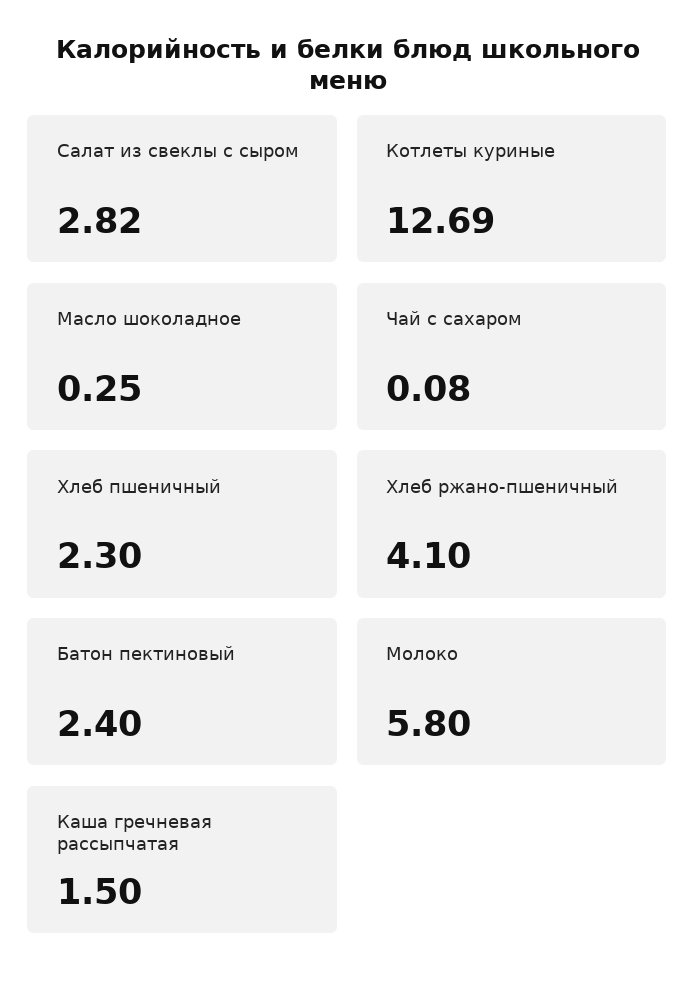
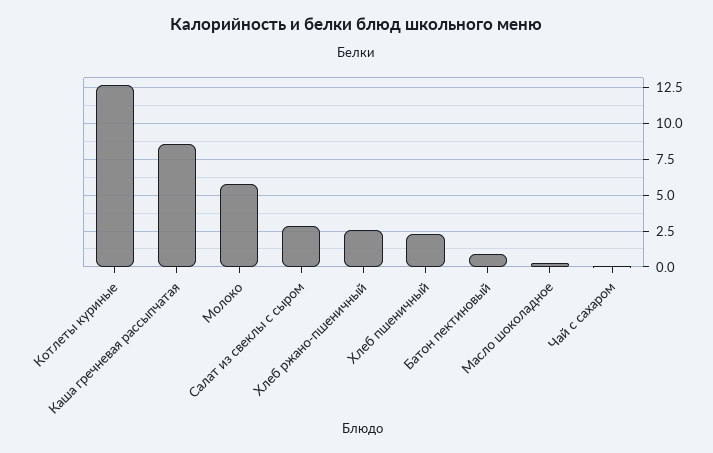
  {
    "Салат из свеклы с сыром": 2.82,
    "Котлеты куриные": 12.69,
    "Масло шоколадное": 0.25,
    "Чай с сахаром": 0.08,
    "Хлеб пшеничный": 2.3,
-   "Хлеб ржано-пшеничный": 4.1,
+   "Хлеб ржано-пшеничный": 2.5,
-   "Батон пектиновый": 2.4,
+   "Батон пектиновый": 1,
    "Молоко": 5.8,
-   "Каша гречневая рассыпчатая": 1.5
+   "Каша гречневая рассыпчатая": 8.5
  }

